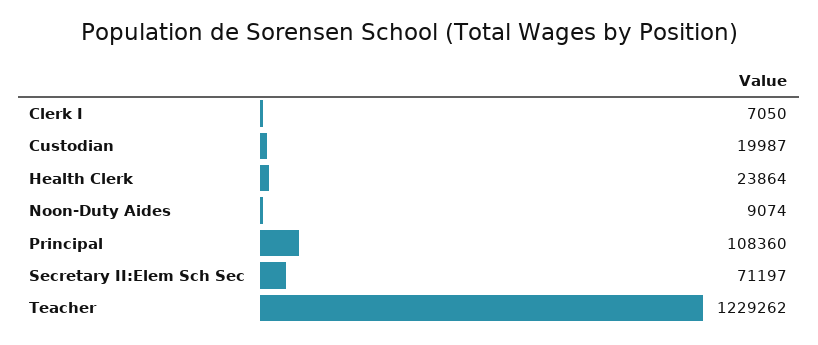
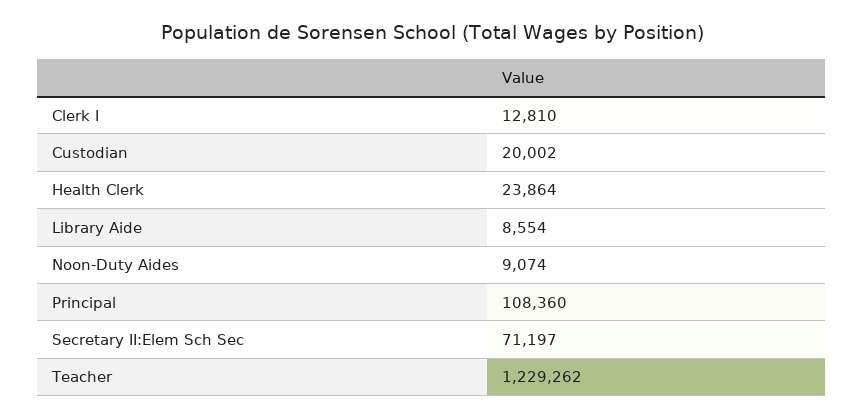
  {
-   "Clerk I": 7050,
+   "Clerk I": 12810,
-   "Custodian": 19987,
+   "Custodian": 20002,
    "Health Clerk": 23864,
    "Noon-Duty Aides": 9074,
    "Principal": 108360,
    "Secretary II:Elem Sch Sec": 71197,
-   "Teacher": 1229262
+   "Teacher": 1229262,
+   "Library Aide": 8554
  }

